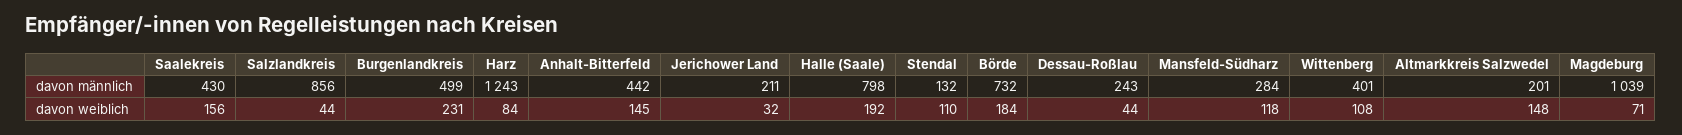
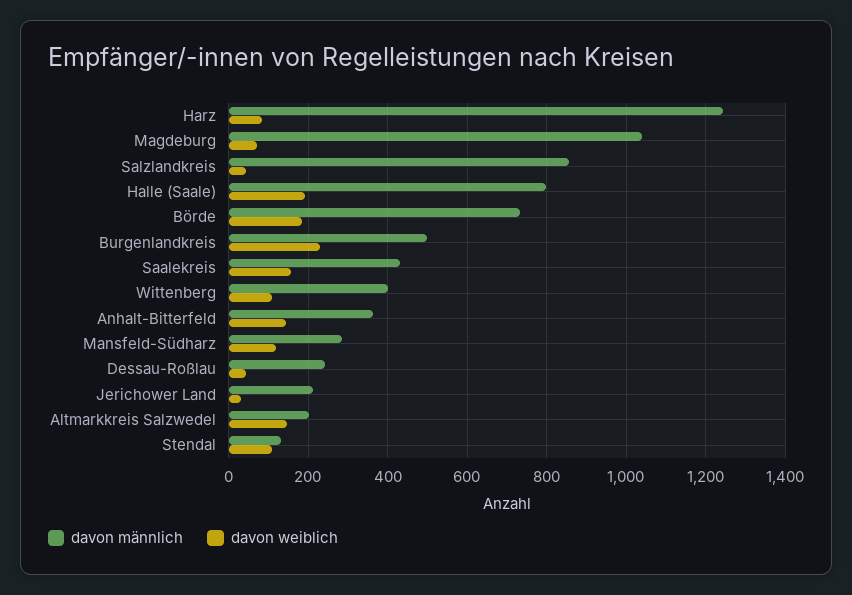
  {
    "davon männlich": {
      "Saalekreis": 430,
      "Salzlandkreis": 856,
      "Burgenlandkreis": 499,
      "Harz": 1243,
-     "Anhalt-Bitterfeld": 442,
+     "Anhalt-Bitterfeld": 360,
      "Jerichower Land": 211,
      "Halle (Saale)": 798,
      "Stendal": 132,
      "Börde": 732,
      "Dessau-Roßlau": 243,
      "Mansfeld-Südharz": 284,
      "Wittenberg": 401,
      "Altmarkkreis Salzwedel": 201,
      "Magdeburg": 1039
    },
    "davon weiblich": {
      "Saalekreis": 156,
      "Salzlandkreis": 44,
      "Burgenlandkreis": 231,
      "Harz": 84,
      "Anhalt-Bitterfeld": 145,
      "Jerichower Land": 32,
      "Halle (Saale)": 192,
      "Stendal": 110,
      "Börde": 184,
      "Dessau-Roßlau": 44,
      "Mansfeld-Südharz": 118,
      "Wittenberg": 108,
      "Altmarkkreis Salzwedel": 148,
      "Magdeburg": 71
    }
  }

